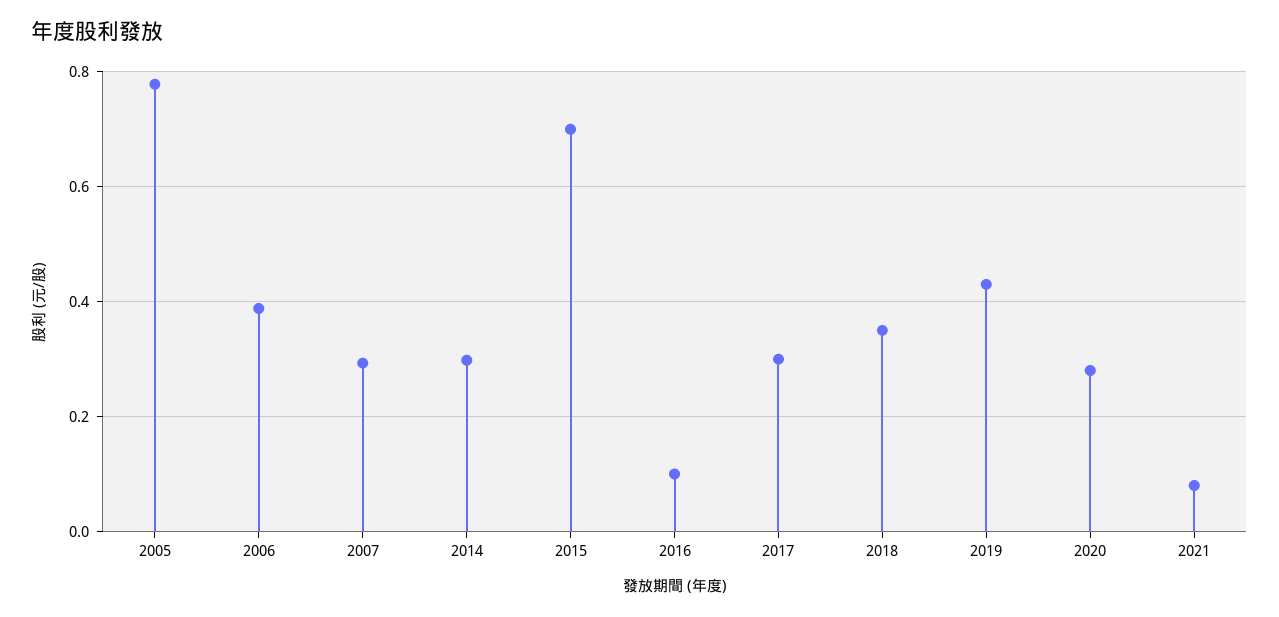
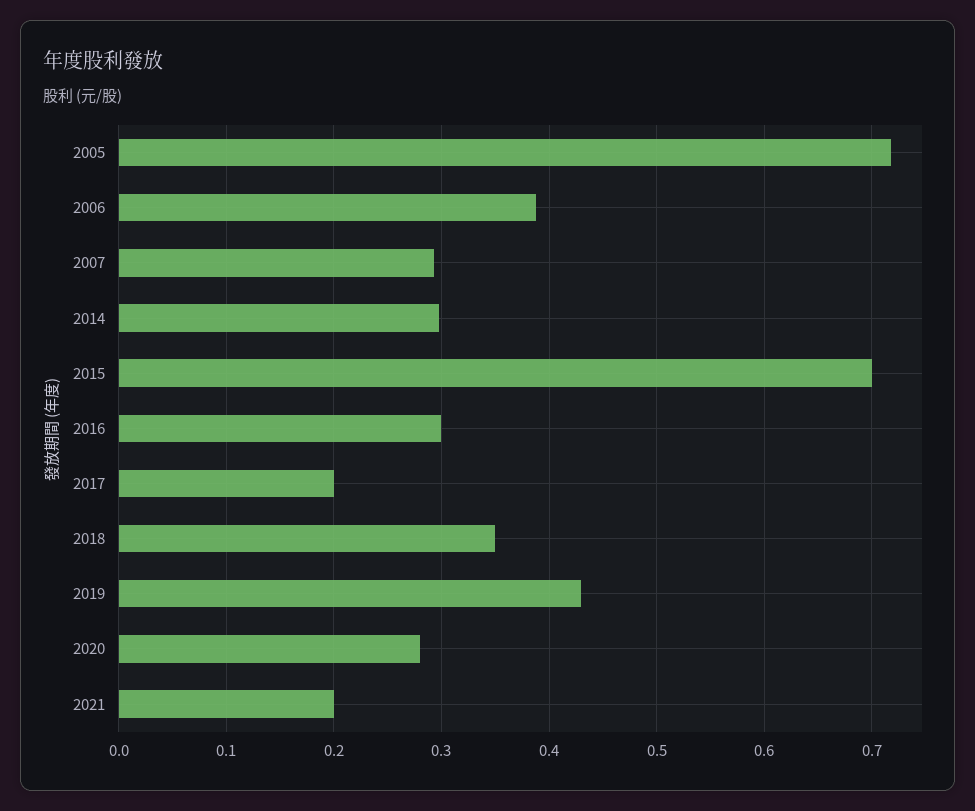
  {
-   "2005": 0.78,
+   "2005": 0.72,
    "2006": 0.39,
    "2007": 0.29,
    "2014": 0.3,
    "2015": 0.7,
-   "2016": 0.1,
+   "2016": 0.3,
-   "2017": 0.3,
+   "2017": 0.2,
    "2018": 0.35,
    "2019": 0.43,
    "2020": 0.28,
-   "2021": 0.08
+   "2021": 0.2
  }

